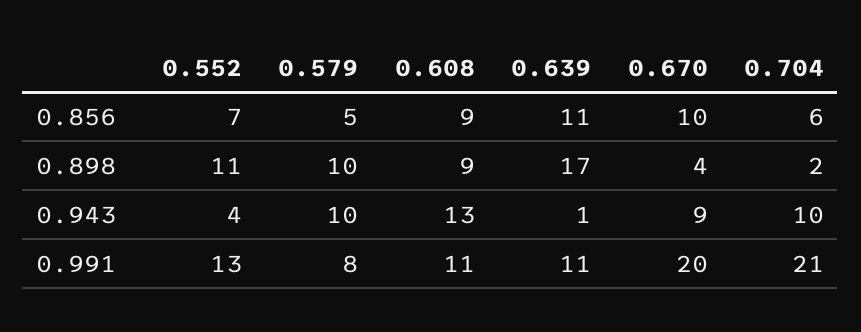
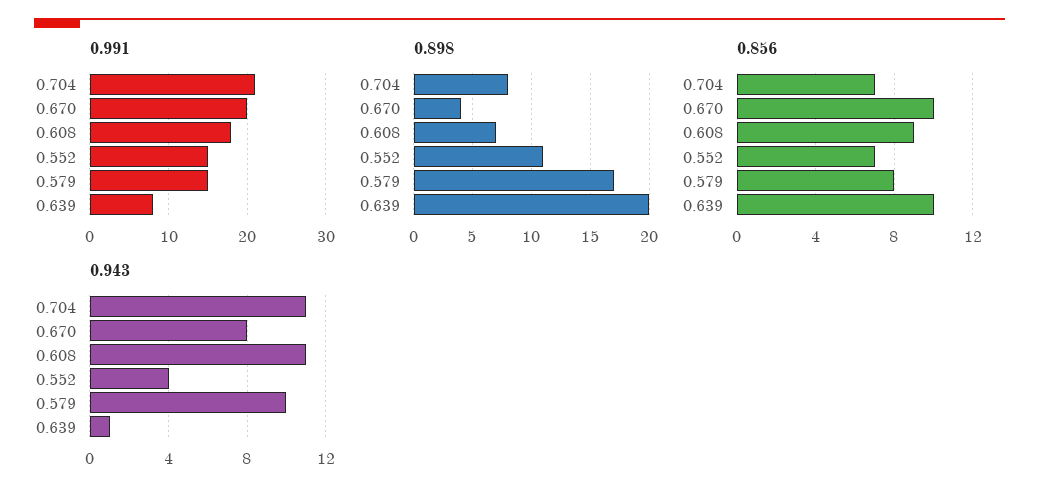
  {
    "0.856": {
      "0.552": 7,
-     "0.579": 5,
+     "0.579": 8,
      "0.608": 9,
-     "0.639": 11,
+     "0.639": 10,
      "0.670": 10,
-     "0.704": 6
+     "0.704": 7
    },
    "0.898": {
      "0.552": 11,
-     "0.579": 10,
+     "0.579": 17,
-     "0.608": 9,
+     "0.608": 7,
-     "0.639": 17,
+     "0.639": 20,
      "0.670": 4,
-     "0.704": 2
+     "0.704": 8
    },
    "0.943": {
      "0.552": 4,
      "0.579": 10,
-     "0.608": 13,
+     "0.608": 11,
      "0.639": 1,
-     "0.670": 9,
+     "0.670": 8,
-     "0.704": 10
+     "0.704": 11
    },
    "0.991": {
-     "0.552": 13,
+     "0.552": 15,
-     "0.579": 8,
+     "0.579": 15,
-     "0.608": 11,
+     "0.608": 18,
-     "0.639": 11,
+     "0.639": 8,
      "0.670": 20,
      "0.704": 21
    }
  }

